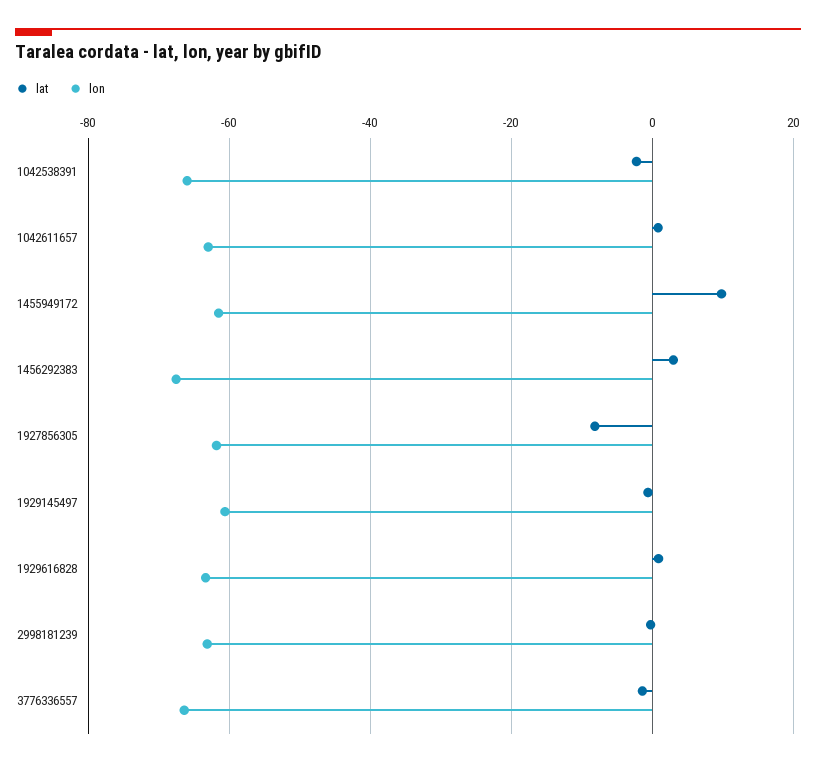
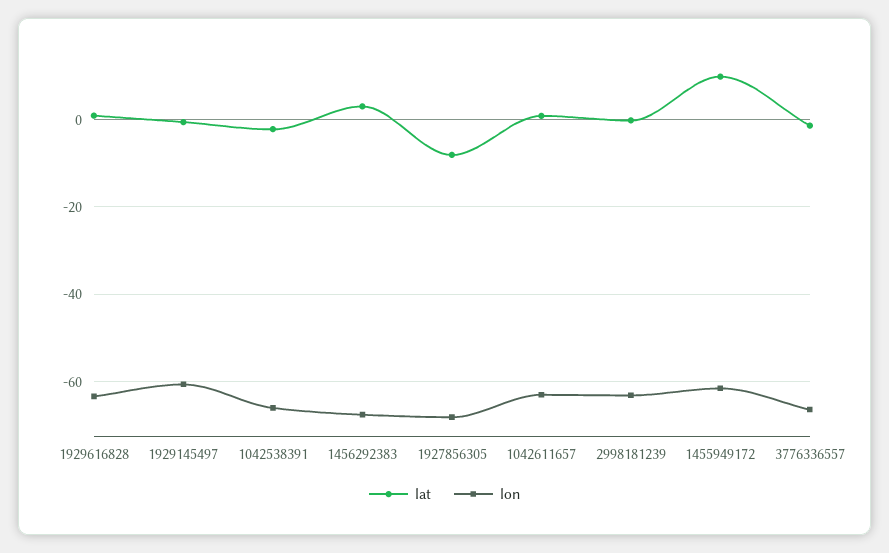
  {
    "lat": {
      "1042538391": -2,
      "1042611657": 0,
      "1455949172": 10,
      "1456292383": 4,
      "1927856305": -8,
      "1929145497": 0,
      "1929616828": 0,
      "2998181239": 0,
      "3776336557": -2
    },
    "lon": {
      "1042538391": -66,
      "1042611657": -64,
      "1455949172": -62,
      "1456292383": -68,
-     "1927856305": -62,
+     "1927856305": -68,
      "1929145497": -60,
      "1929616828": -64,
      "2998181239": -64,
      "3776336557": -66
    }
  }

